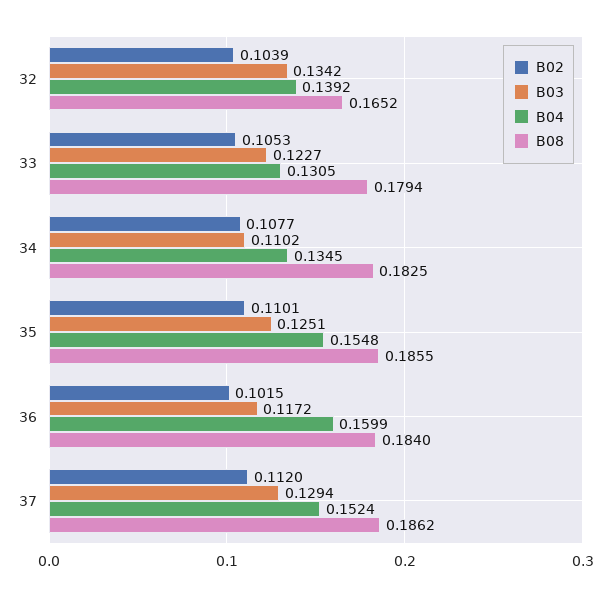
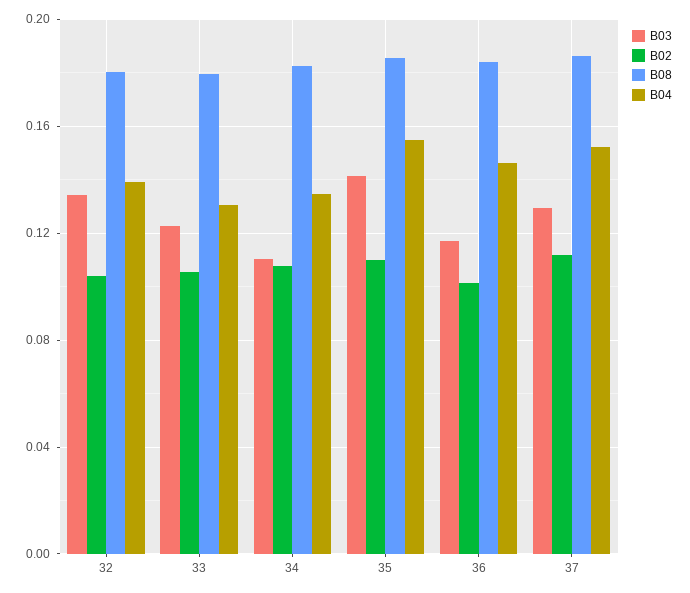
  {
    "B02": {
      "32": 0.1039,
      "33": 0.1053,
      "34": 0.1077,
      "35": 0.1101,
      "36": 0.1015,
      "37": 0.112
    },
    "B03": {
      "32": 0.1342,
      "33": 0.1227,
      "34": 0.1102,
-     "35": 0.1251,
+     "35": 0.14,
      "36": 0.1172,
      "37": 0.1294
    },
    "B04": {
      "32": 0.1392,
      "33": 0.1305,
      "34": 0.1345,
      "35": 0.1548,
-     "36": 0.1599,
+     "36": 0.145,
      "37": 0.1524
    },
    "B08": {
-     "32": 0.1652,
+     "32": 0.18,
      "33": 0.1794,
      "34": 0.1825,
      "35": 0.1855,
      "36": 0.184,
      "37": 0.1862
    }
  }

